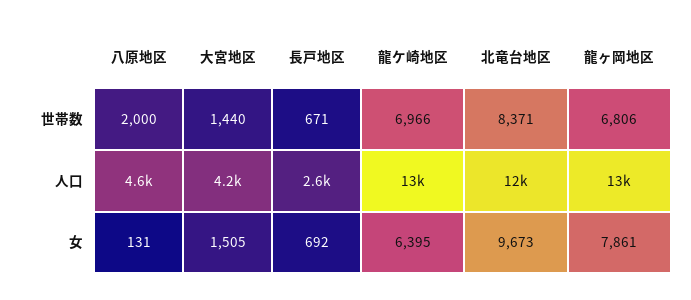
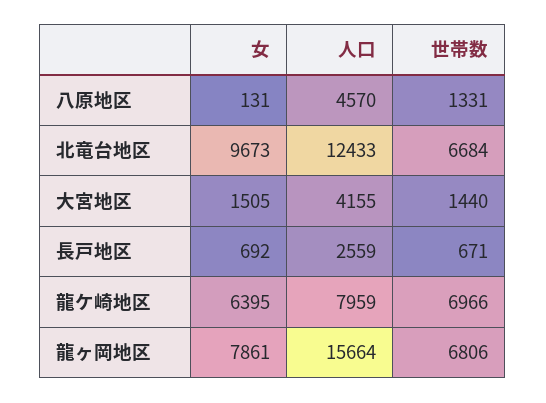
  {
    "八原地区": {
-     "世帯数": 2000,
+     "世帯数": 1331,
      "人口": 4570,
      "女": 131
    },
    "大宮地区": {
      "世帯数": 1440,
      "人口": 4155,
      "女": 1505
    },
    "長戸地区": {
      "世帯数": 671,
      "人口": 2559,
      "女": 692
    },
    "龍ケ崎地区": {
      "世帯数": 6966,
-     "人口": 13000,
+     "人口": 7959,
      "女": 6395
    },
    "北竜台地区": {
-     "世帯数": 8371,
+     "世帯数": 6684,
      "人口": 12433,
      "女": 9673
    },
    "龍ヶ岡地区": {
      "世帯数": 6806,
-     "人口": 13000,
+     "人口": 15664,
      "女": 7861
    }
  }

